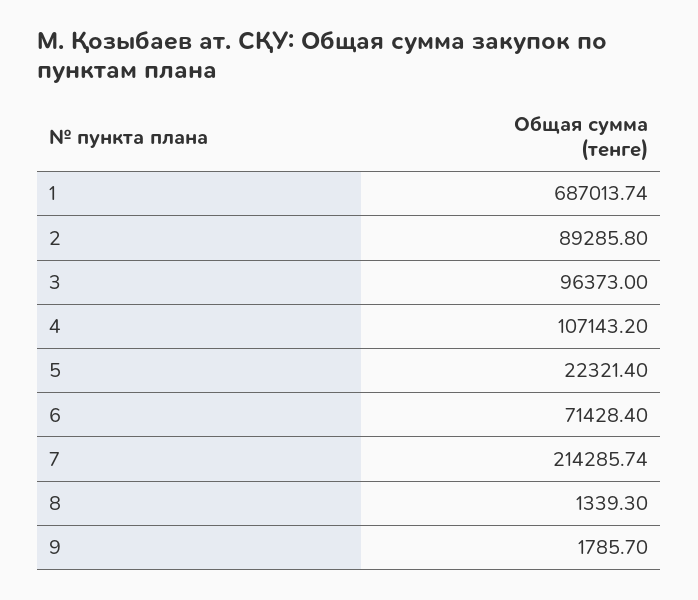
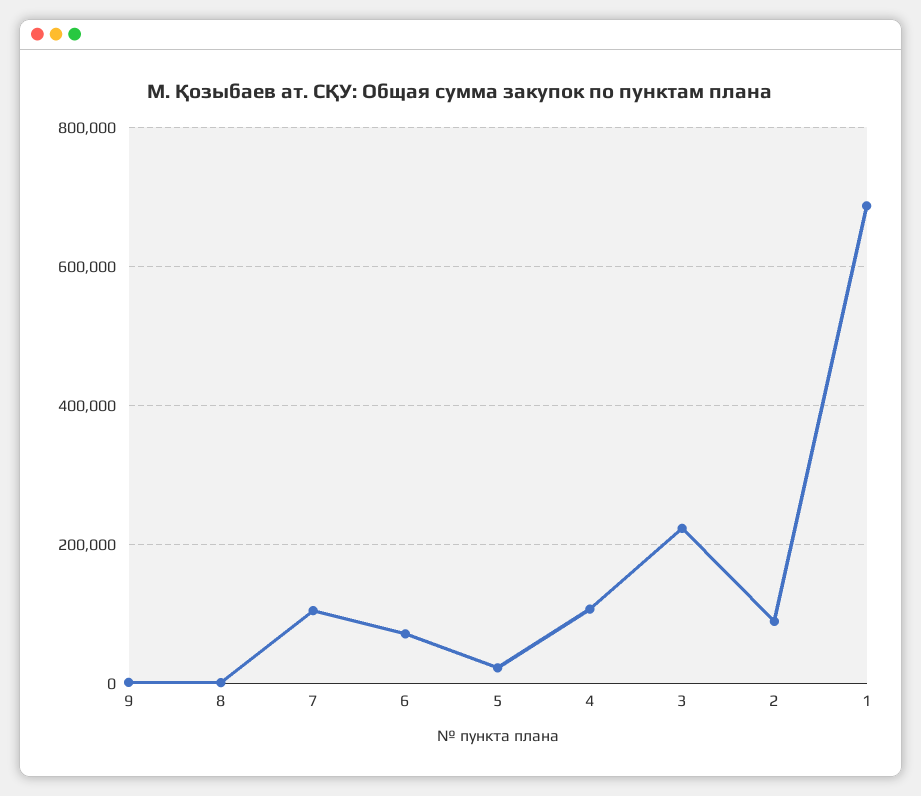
  {
    "1": 687013.74,
    "2": 89285.8,
-   "3": 96373,
+   "3": 220000,
    "4": 107143.2,
    "5": 22321.4,
    "6": 71428.4,
-   "7": 214285.74,
+   "7": 100000,
    "8": 1339.3,
    "9": 1785.7
  }

